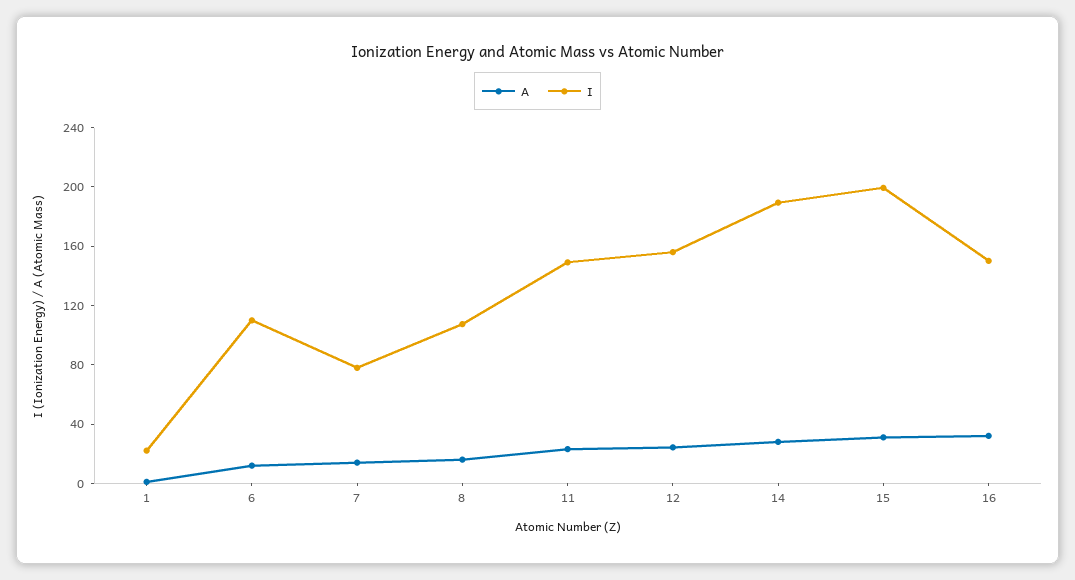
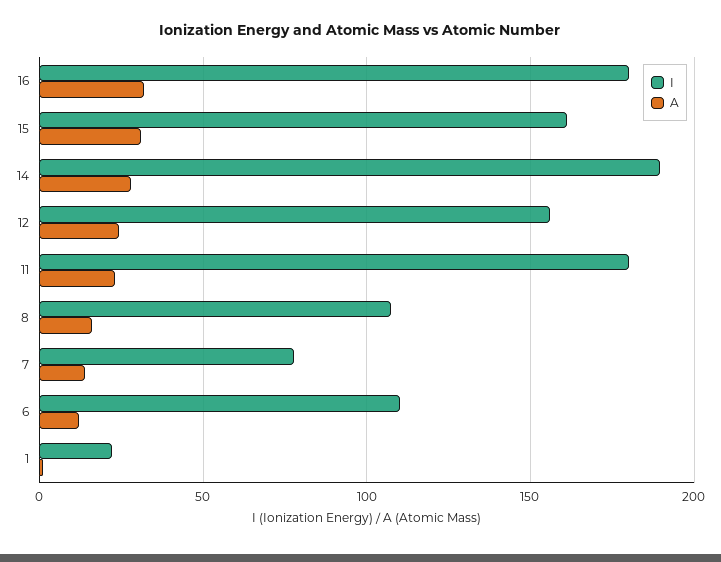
  {
    "A": {
      "1": 0,
      "6": 10,
      "7": 15,
      "8": 15,
      "11": 25,
      "12": 25,
      "14": 30,
      "15": 30,
      "16": 30
    },
    "I": {
      "1": 20,
      "6": 110,
      "7": 80,
      "8": 105,
-     "11": 150,
+     "11": 180,
      "12": 155,
      "14": 190,
-     "15": 200,
+     "15": 160,
-     "16": 150
+     "16": 180
    }
  }

